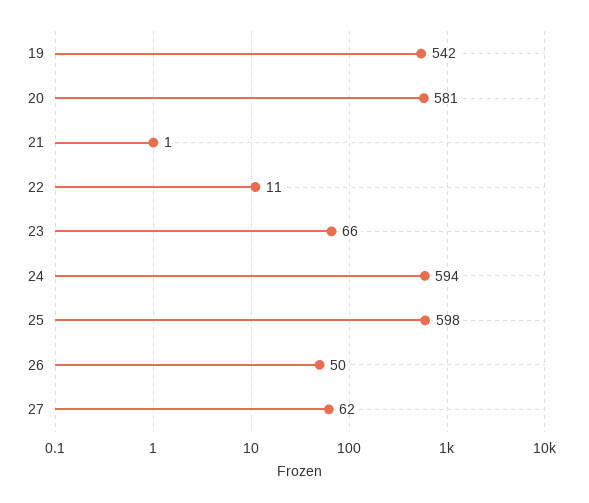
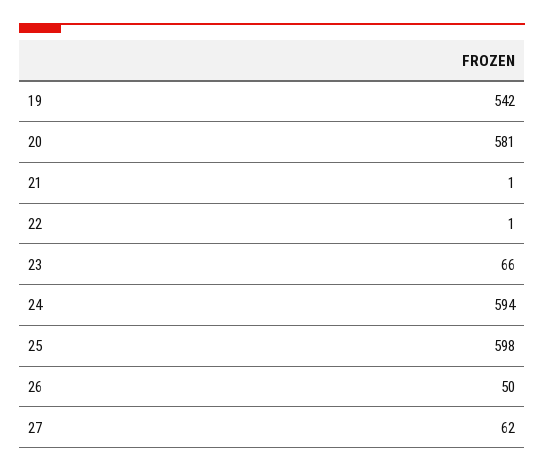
  {
    "19": 542,
    "20": 581,
    "21": 1,
-   "22": 11,
+   "22": 1,
    "23": 66,
    "24": 594,
    "25": 598,
    "26": 50,
    "27": 62
  }

